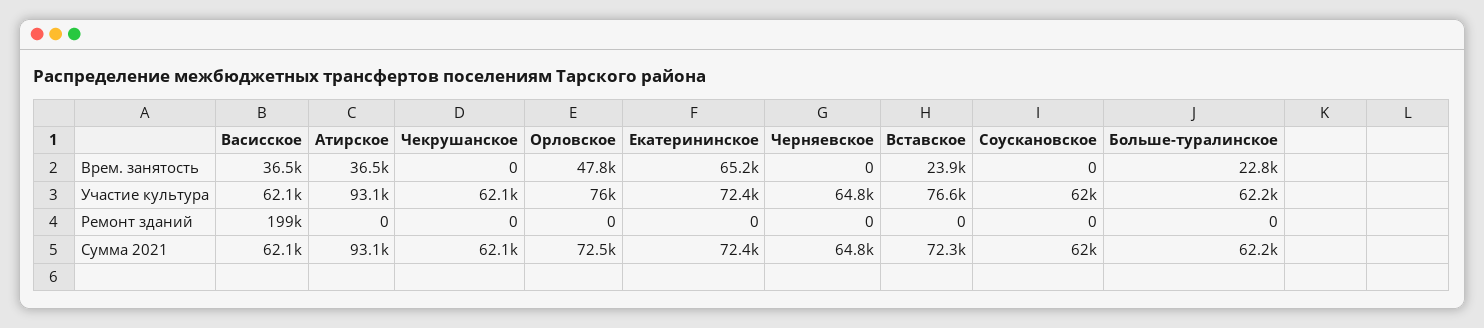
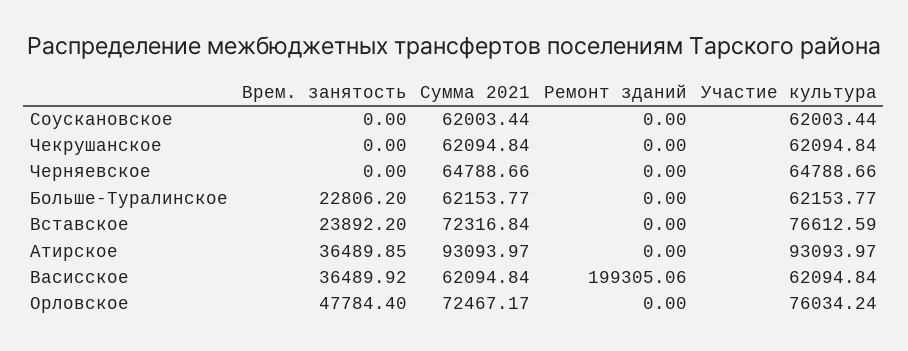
  {
    "Васисское": {
      "Врем. занятость": 36489.92,
      "Участие культура": 62094.84,
      "Ремонт зданий": 199305.06,
      "Сумма 2021": 62094.84
    },
    "Атирское": {
      "Врем. занятость": 36489.85,
      "Участие культура": 93093.97,
      "Ремонт зданий": 0,
      "Сумма 2021": 93093.97
    },
    "Чекрушанское": {
      "Врем. занятость": 0,
      "Участие культура": 62094.84,
      "Ремонт зданий": 0,
      "Сумма 2021": 62094.84
    },
    "Орловское": {
      "Врем. занятость": 47784.4,
      "Участие культура": 76034.24,
      "Ремонт зданий": 0,
      "Сумма 2021": 72467.17
    },
-   "Екатерининское": {
-     "Врем. занятость": 65200,
-     "Участие культура": 72400,
-     "Ремонт зданий": 0,
-     "Сумма 2021": 72400
-   },
    "Черняевское": {
      "Врем. занятость": 0,
      "Участие культура": 64788.66,
      "Ремонт зданий": 0,
      "Сумма 2021": 64788.66
    },
    "Вставское": {
      "Врем. занятость": 23892.2,
      "Участие культура": 76612.59,
      "Ремонт зданий": 0,
      "Сумма 2021": 72316.84
    },
    "Соускановское": {
      "Врем. занятость": 0,
      "Участие культура": 62003.44,
      "Ремонт зданий": 0,
      "Сумма 2021": 62003.44
    },
    "Больше-туралинское": {
      "Врем. занятость": 22806.2,
      "Участие культура": 62153.77,
      "Ремонт зданий": 0,
      "Сумма 2021": 62153.77
    }
  }

